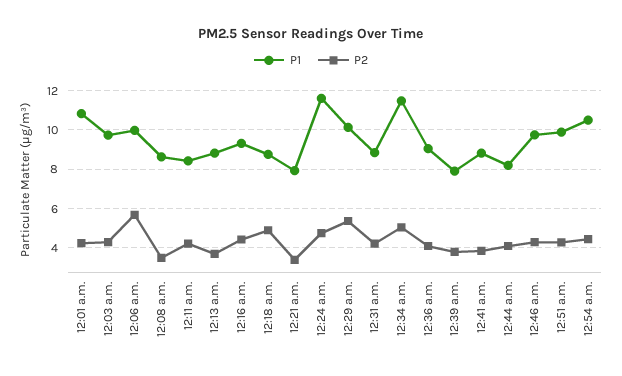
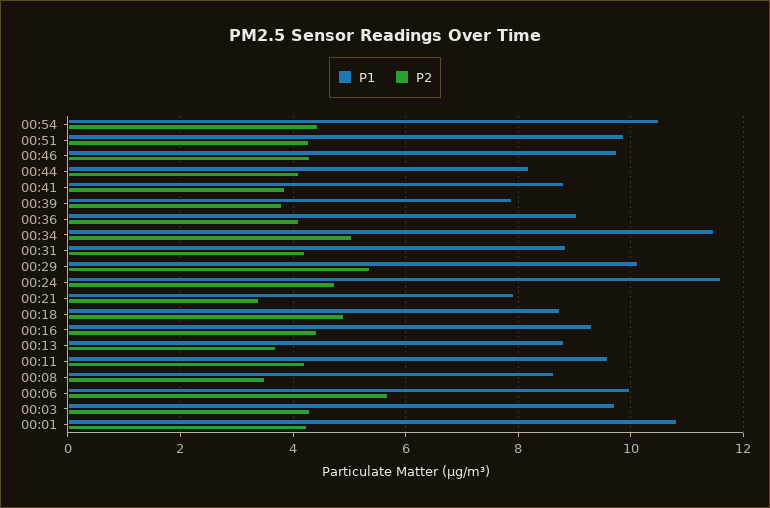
  {
    "P1": {
      "12:01 a.m.": 10.8,
      "12:03 a.m.": 9.8,
      "12:06 a.m.": 10,
      "12:08 a.m.": 8.6,
-     "12:11 a.m.": 8.5,
+     "12:11 a.m.": 9.6,
      "12:13 a.m.": 8.8,
      "12:16 a.m.": 9.4,
      "12:18 a.m.": 8.8,
      "12:21 a.m.": 8,
      "12:24 a.m.": 11.6,
      "12:29 a.m.": 10.2,
      "12:31 a.m.": 8.8,
      "12:34 a.m.": 11.4,
      "12:36 a.m.": 9,
      "12:39 a.m.": 8,
      "12:41 a.m.": 8.8,
      "12:44 a.m.": 8.2,
      "12:46 a.m.": 9.8,
      "12:51 a.m.": 9.8,
      "12:54 a.m.": 10.6
    },
    "P2": {
      "12:01 a.m.": 4.2,
      "12:03 a.m.": 4.4,
      "12:06 a.m.": 5.6,
      "12:08 a.m.": 3.6,
      "12:11 a.m.": 4.2,
      "12:13 a.m.": 3.8,
      "12:16 a.m.": 4.4,
      "12:18 a.m.": 5,
      "12:21 a.m.": 3.4,
      "12:24 a.m.": 4.8,
      "12:29 a.m.": 5.4,
      "12:31 a.m.": 4.2,
      "12:34 a.m.": 5,
      "12:36 a.m.": 4.2,
      "12:39 a.m.": 3.8,
      "12:41 a.m.": 3.8,
      "12:44 a.m.": 4.2,
      "12:46 a.m.": 4.4,
      "12:51 a.m.": 4.2,
      "12:54 a.m.": 4.4
    }
  }

